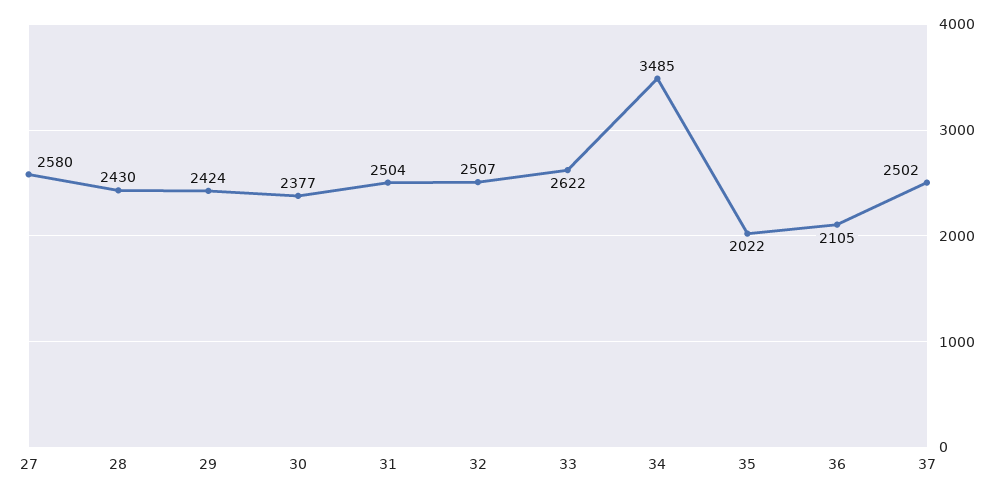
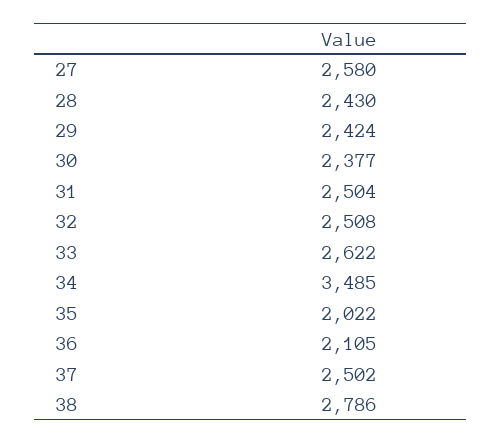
  {
    "27": 2580,
    "28": 2430,
    "29": 2424,
    "30": 2377,
    "31": 2504,
-   "32": 2507,
+   "32": 2508,
    "33": 2622,
    "34": 3485,
    "35": 2022,
    "36": 2105,
-   "37": 2502
+   "37": 2502,
+   "38": 2786
  }

